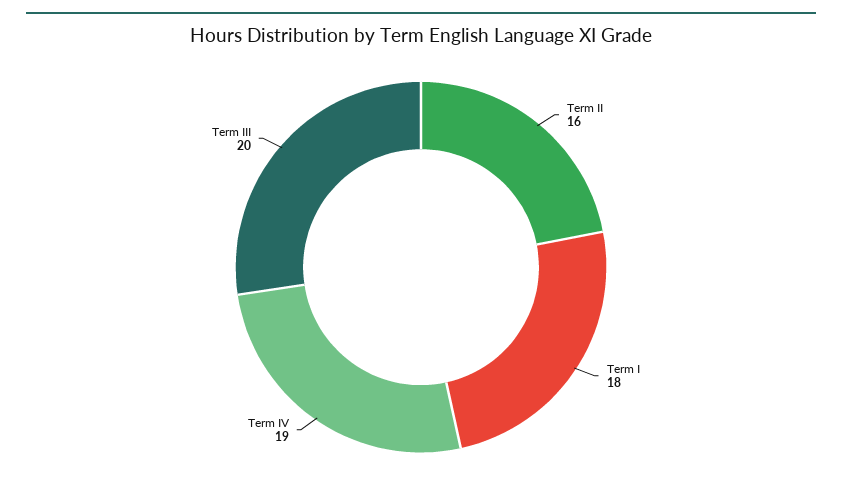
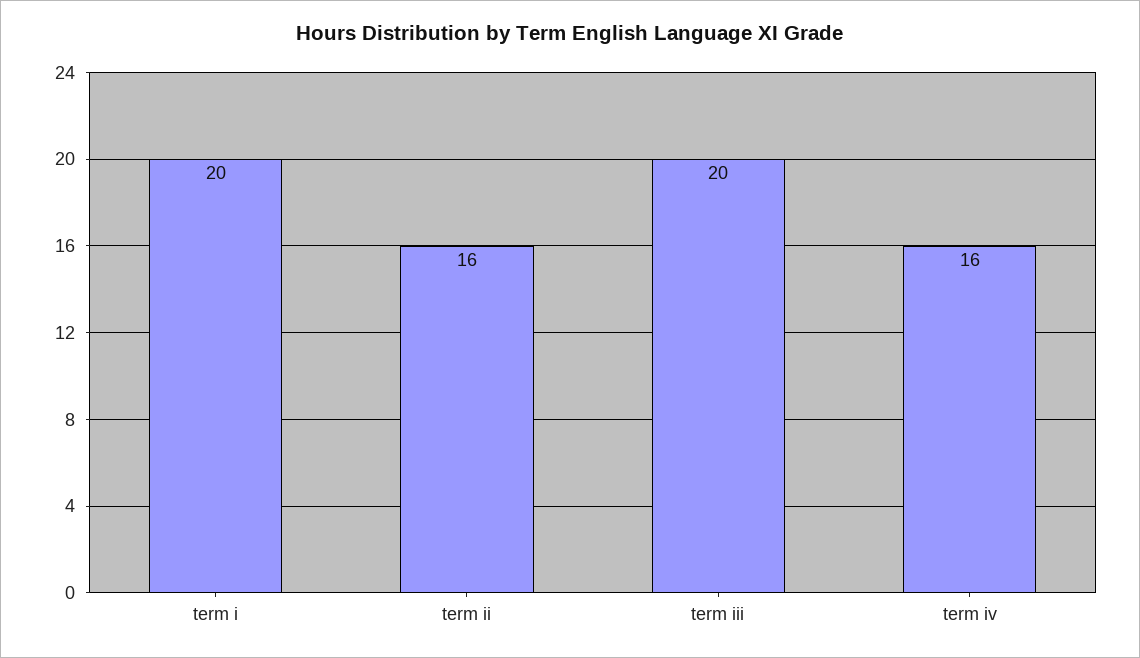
  {
    "Term II": 16,
-   "Term I": 18,
+   "Term I": 20,
-   "Term IV": 19,
+   "Term IV": 16,
    "Term III": 20
  }

